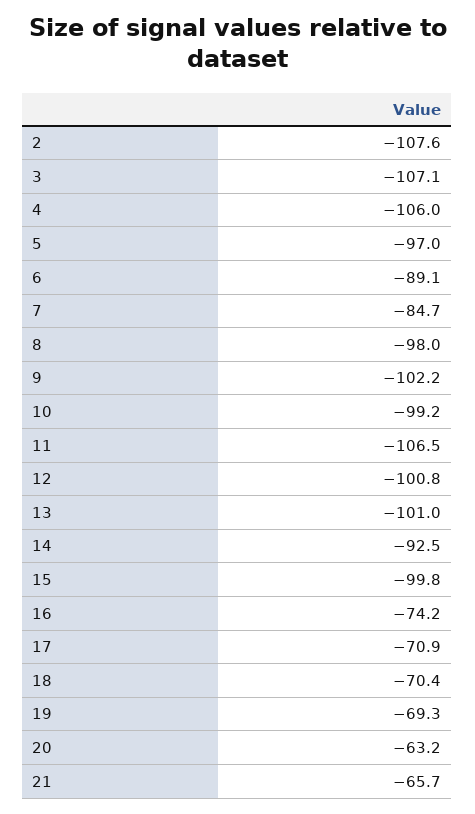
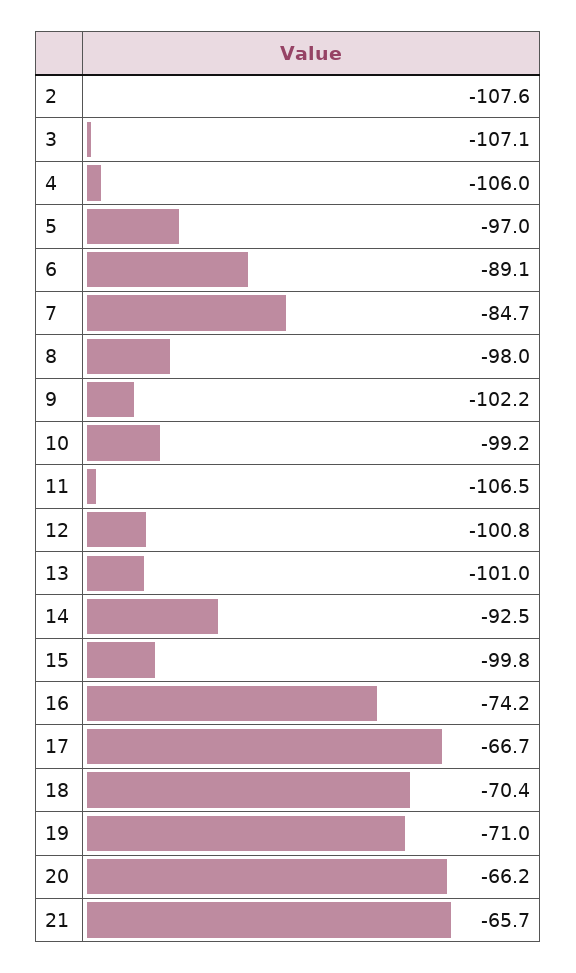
  {
    "2": -107.6,
    "3": -107.1,
    "4": -106,
    "5": -97,
    "6": -89.1,
    "7": -84.7,
    "8": -98,
    "9": -102.2,
    "10": -99.2,
    "11": -106.5,
    "12": -100.8,
    "13": -101,
    "14": -92.5,
    "15": -99.8,
    "16": -74.2,
-   "17": -70.9,
+   "17": -66.7,
    "18": -70.4,
-   "19": -69.3,
+   "19": -71,
-   "20": -63.2,
+   "20": -66.2,
    "21": -65.7
  }

